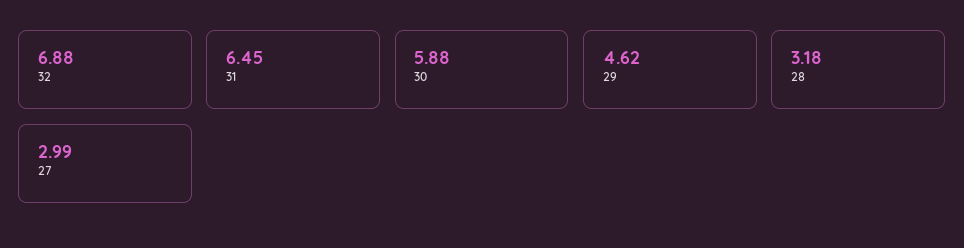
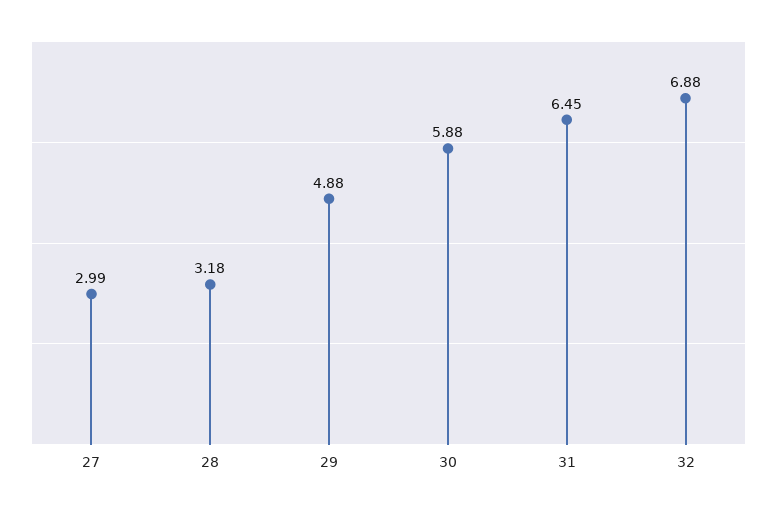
  {
    "32": 6.88,
    "31": 6.45,
    "30": 5.88,
-   "29": 4.62,
+   "29": 4.88,
    "28": 3.18,
    "27": 2.99
  }

